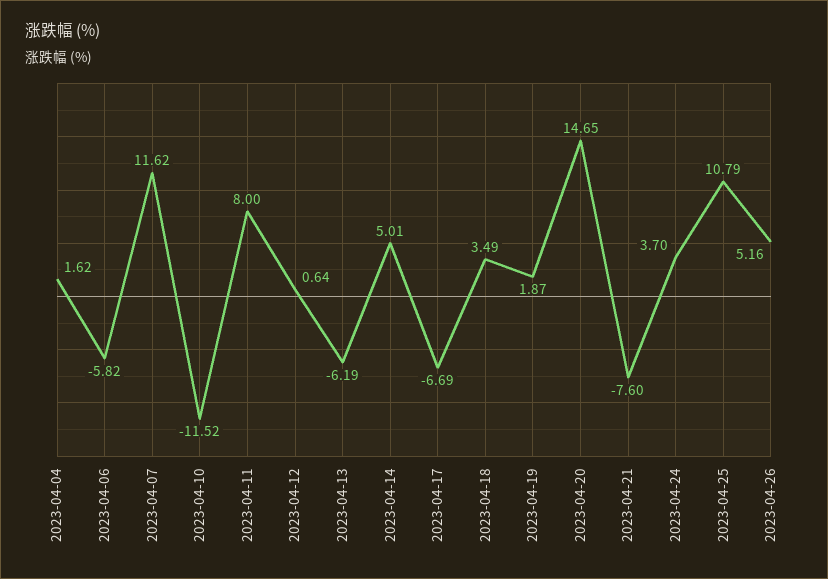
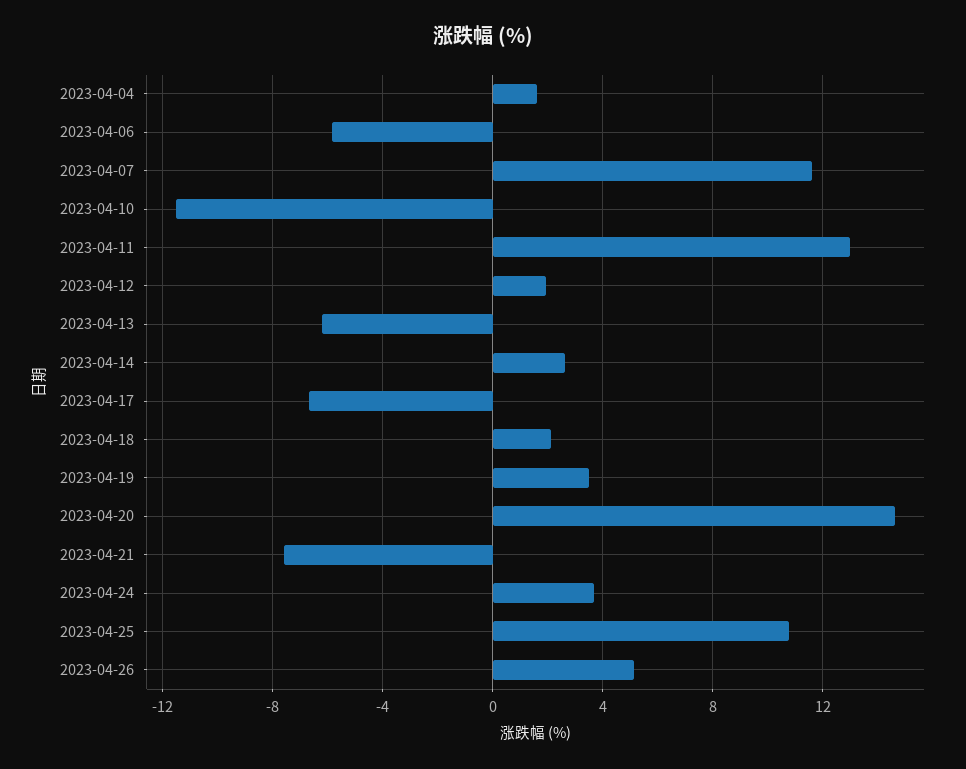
  {
    "2023-04-04": 1.62,
    "2023-04-06": -5.82,
    "2023-04-07": 11.62,
    "2023-04-10": -11.52,
-   "2023-04-11": 8,
+   "2023-04-11": 13,
-   "2023-04-12": 0.64,
+   "2023-04-12": 2,
    "2023-04-13": -6.19,
-   "2023-04-14": 5.01,
+   "2023-04-14": 2.5,
    "2023-04-17": -6.69,
-   "2023-04-18": 3.49,
+   "2023-04-18": 2,
-   "2023-04-19": 1.87,
+   "2023-04-19": 3.5,
    "2023-04-20": 14.65,
    "2023-04-21": -7.6,
    "2023-04-24": 3.7,
    "2023-04-25": 10.79,
    "2023-04-26": 5.16
  }

